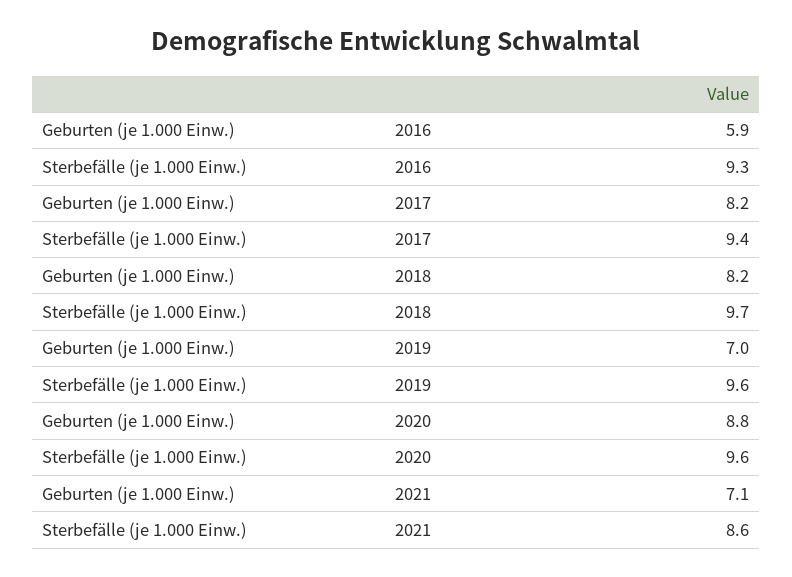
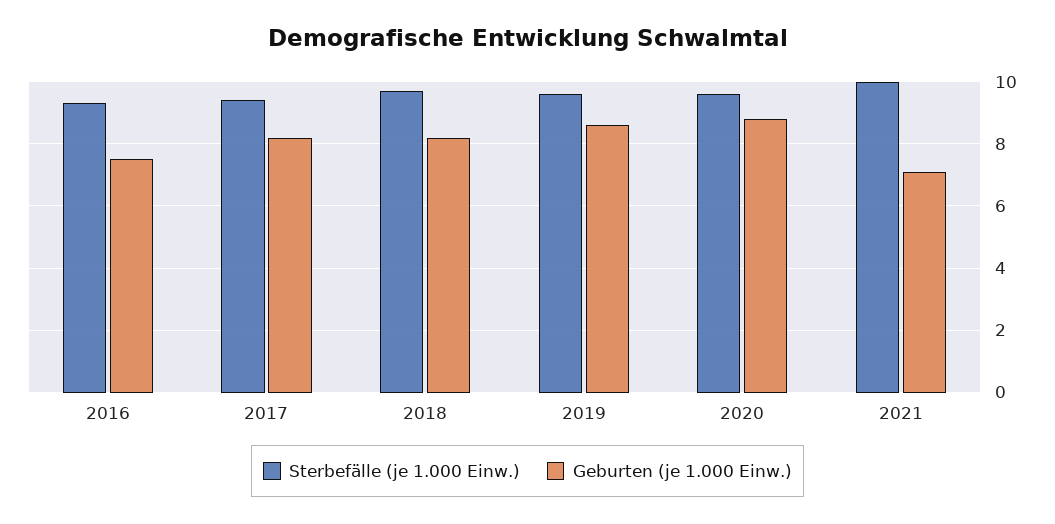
  {
    "Geburten (je 1.000 Einw.)": {
-     "2016": 5.9,
+     "2016": 7.5,
      "2017": 8.2,
      "2018": 8.2,
-     "2019": 7,
+     "2019": 8.5,
      "2020": 8.8,
      "2021": 7.1
    },
    "Sterbefälle (je 1.000 Einw.)": {
      "2016": 9.3,
      "2017": 9.4,
      "2018": 9.7,
      "2019": 9.6,
      "2020": 9.6,
-     "2021": 8.6
+     "2021": 10
    }
  }

